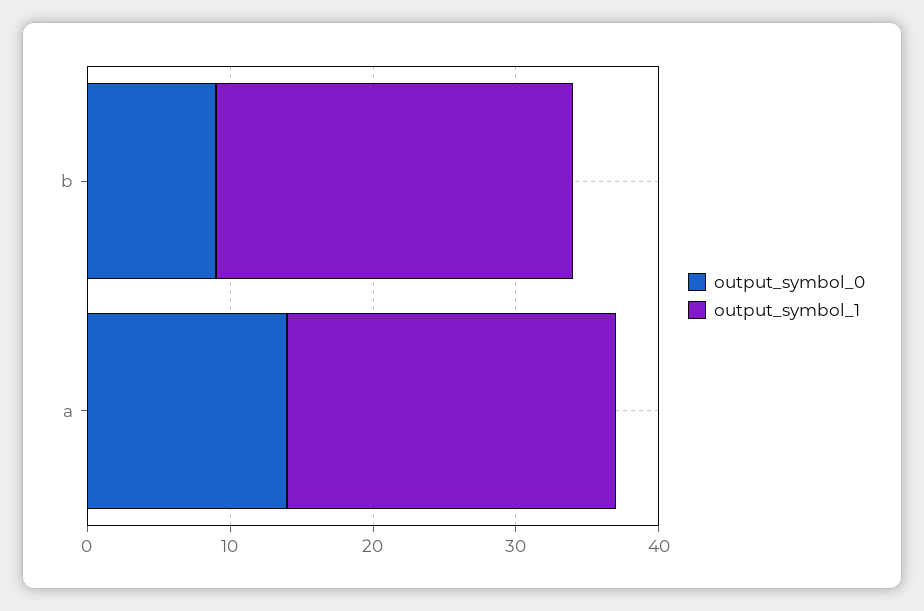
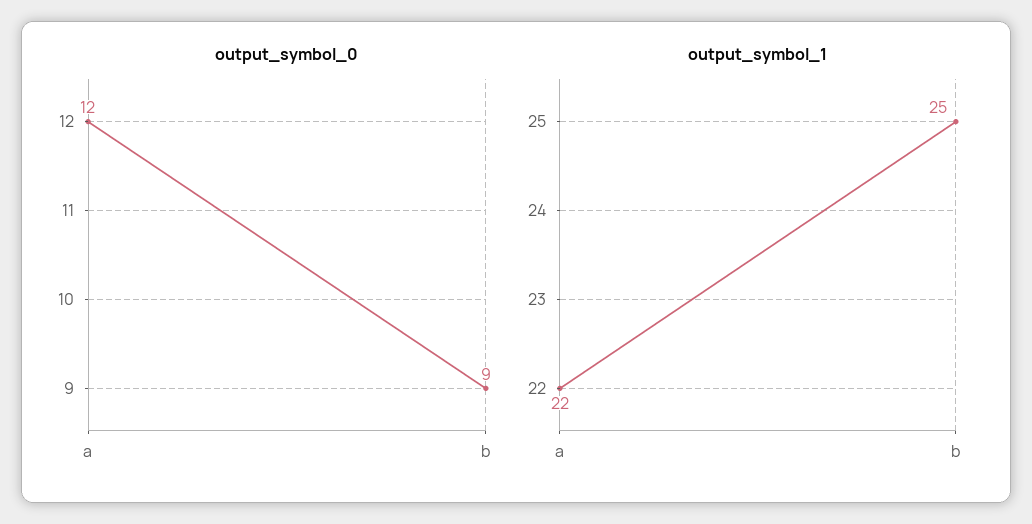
  {
    "output_symbol_0": {
      "b": 9,
-     "a": 14
+     "a": 12
    },
    "output_symbol_1": {
      "b": 25,
-     "a": 23
+     "a": 22
    }
  }

